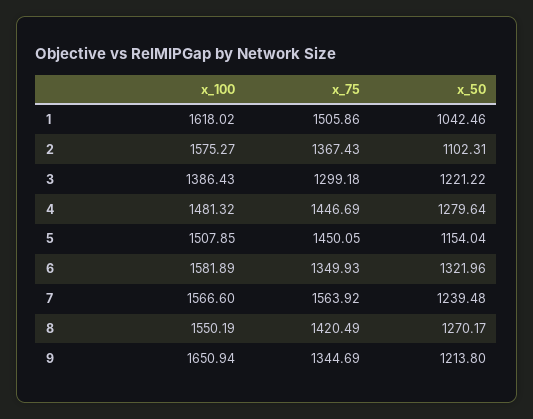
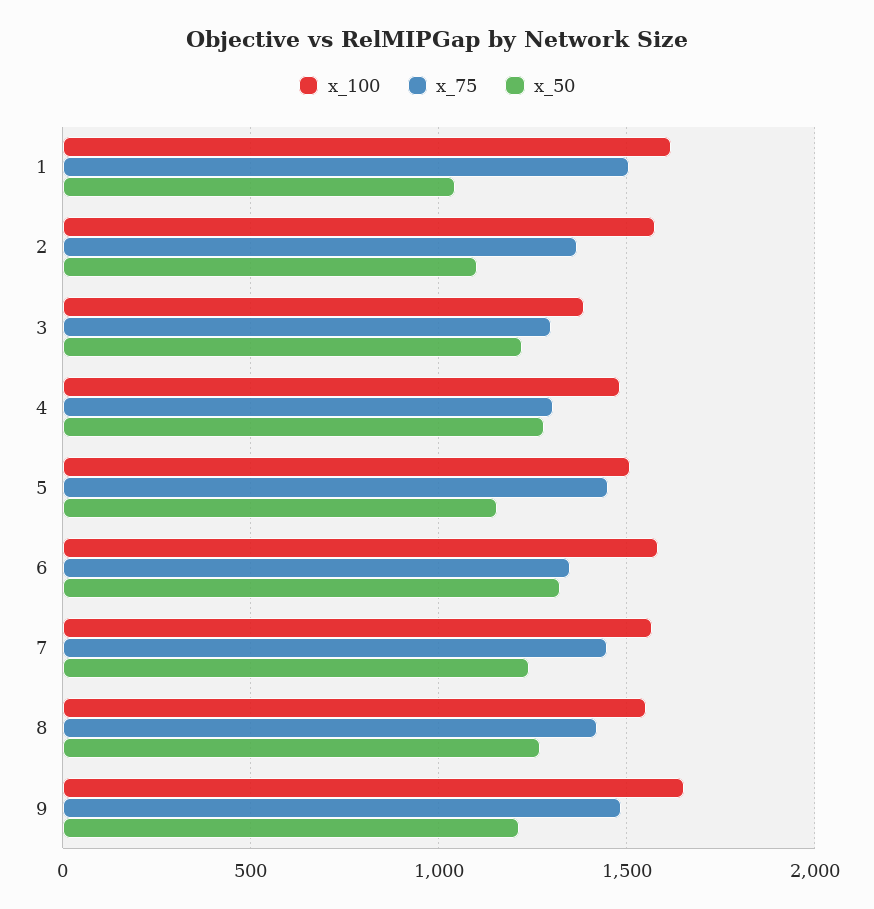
  {
    "x_100": {
      "1": 1618.02,
      "2": 1575.27,
      "3": 1386.43,
      "4": 1481.32,
      "5": 1507.85,
      "6": 1581.89,
      "7": 1566.6,
      "8": 1550.19,
      "9": 1650.94
    },
    "x_75": {
      "1": 1505.86,
      "2": 1367.43,
      "3": 1299.18,
-     "4": 1446.69,
+     "4": 1300,
      "5": 1450.05,
      "6": 1349.93,
-     "7": 1563.92,
+     "7": 1450,
      "8": 1420.49,
-     "9": 1344.69
+     "9": 1500
    },
    "x_50": {
      "1": 1042.46,
      "2": 1102.31,
      "3": 1221.22,
      "4": 1279.64,
      "5": 1154.04,
      "6": 1321.96,
      "7": 1239.48,
      "8": 1270.17,
      "9": 1213.8
    }
  }

